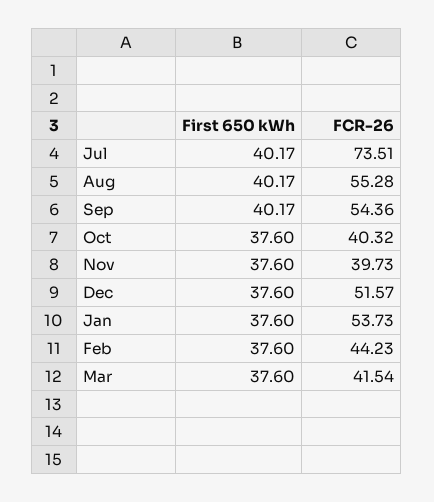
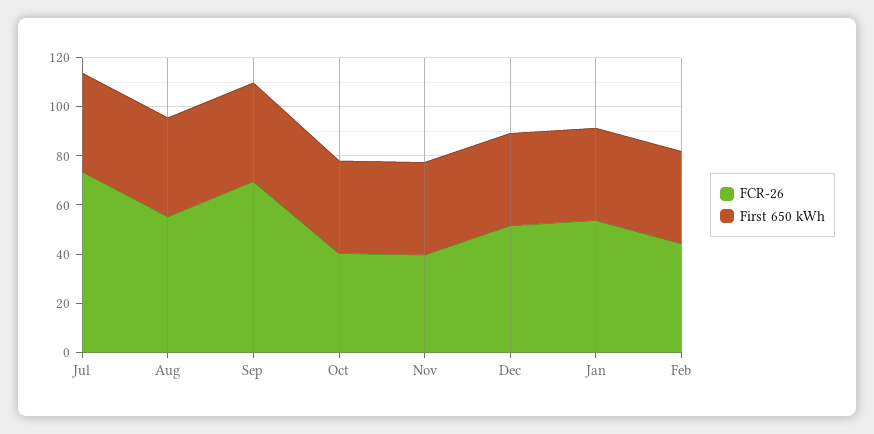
  {
    "First 650 kWh": {
      "Jul": 40.17,
      "Aug": 40.17,
      "Sep": 40.17,
      "Oct": 37.6,
      "Nov": 37.6,
      "Dec": 37.6,
      "Jan": 37.6,
-     "Feb": 37.6,
+     "Feb": 37.6
-     "Mar": 37.6
    },
    "FCR-26": {
      "Jul": 73.51,
      "Aug": 55.28,
-     "Sep": 54.36,
+     "Sep": 70,
      "Oct": 40.32,
      "Nov": 39.73,
      "Dec": 51.57,
      "Jan": 53.73,
-     "Feb": 44.23,
+     "Feb": 44.23
-     "Mar": 41.54
    }
  }

